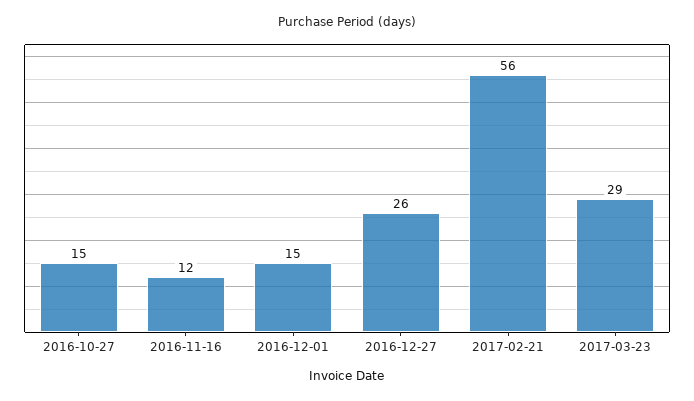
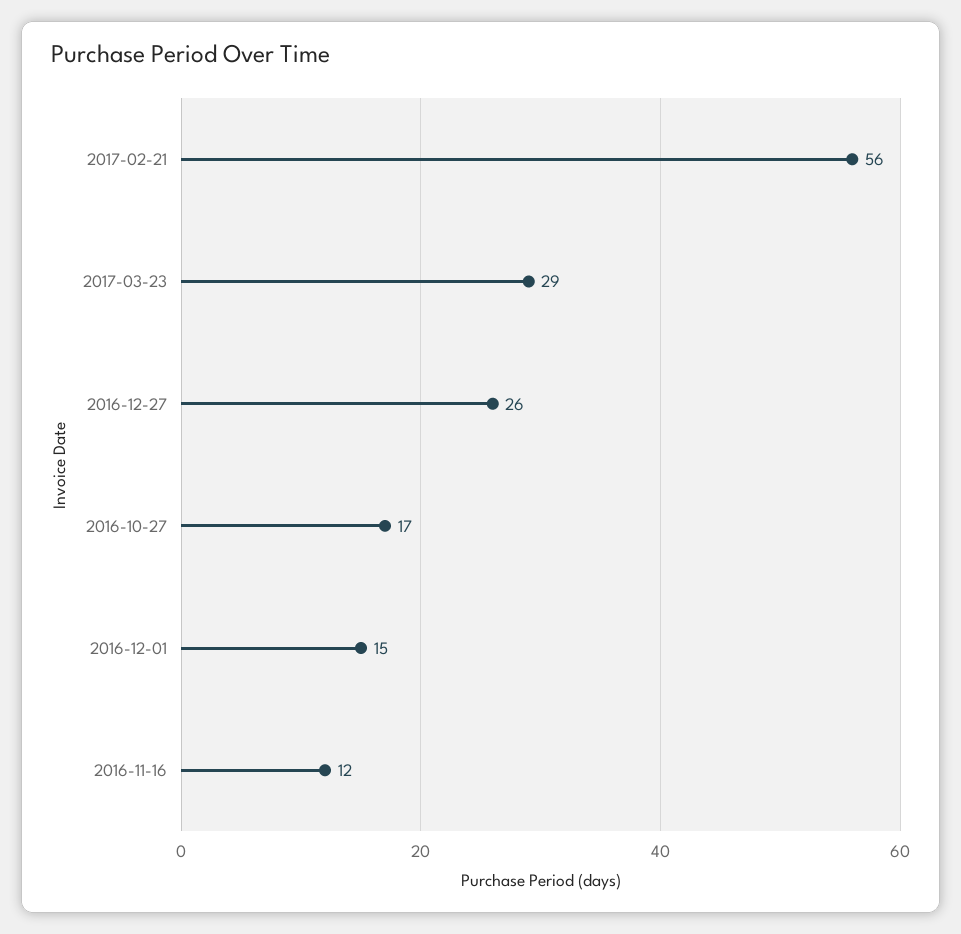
  {
-   "2016-10-27": 15,
+   "2016-10-27": 17,
    "2016-11-16": 12,
    "2016-12-01": 15,
    "2016-12-27": 26,
    "2017-02-21": 56,
    "2017-03-23": 29
  }

